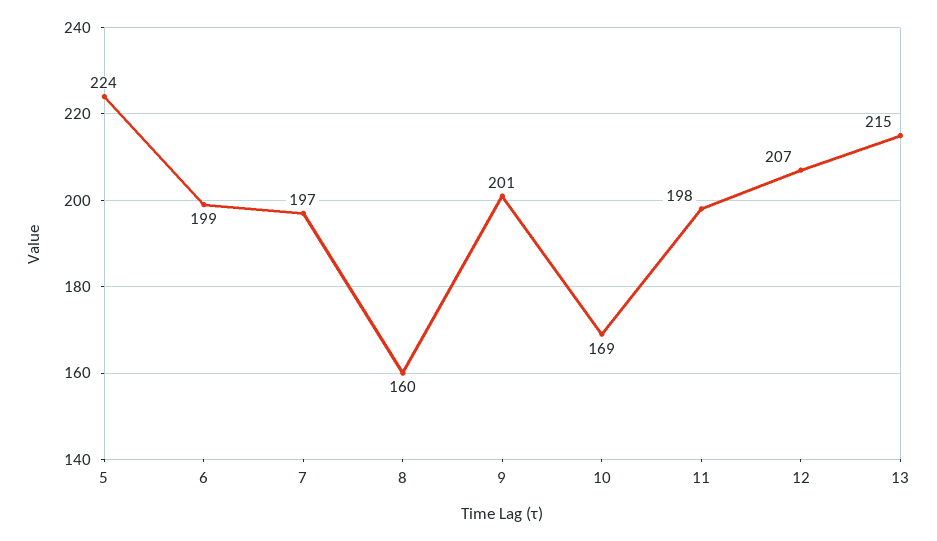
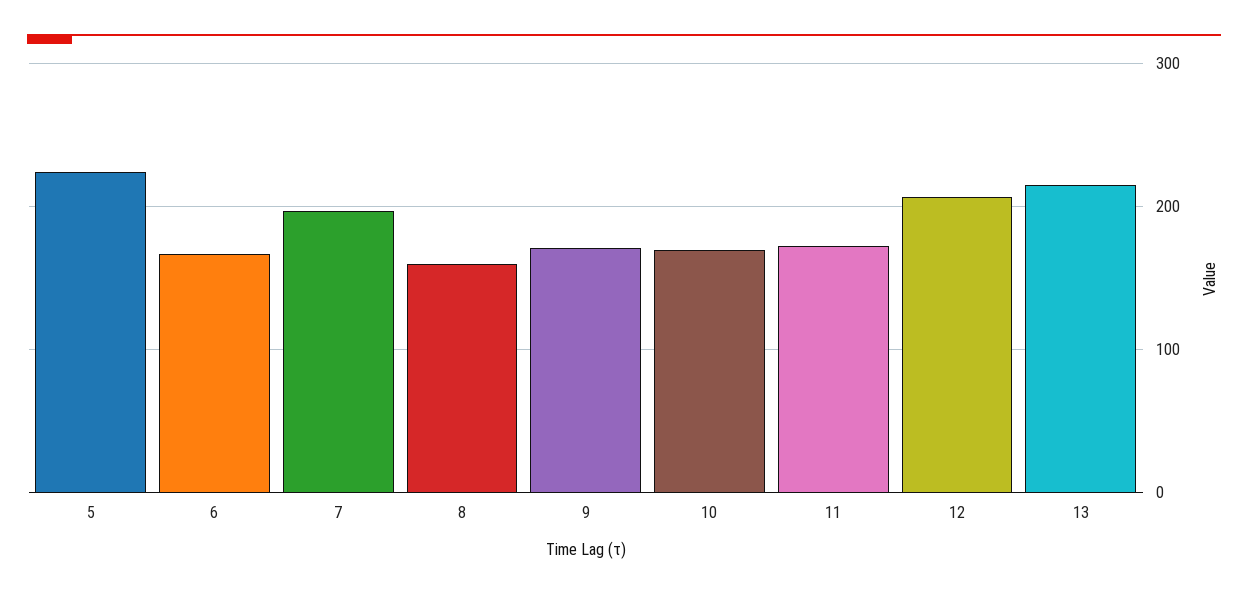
  {
    "5": 224,
-   "6": 199,
+   "6": 170,
    "7": 197,
    "8": 160,
-   "9": 201,
+   "9": 170,
    "10": 169,
-   "11": 198,
+   "11": 170,
    "12": 207,
    "13": 215
  }

